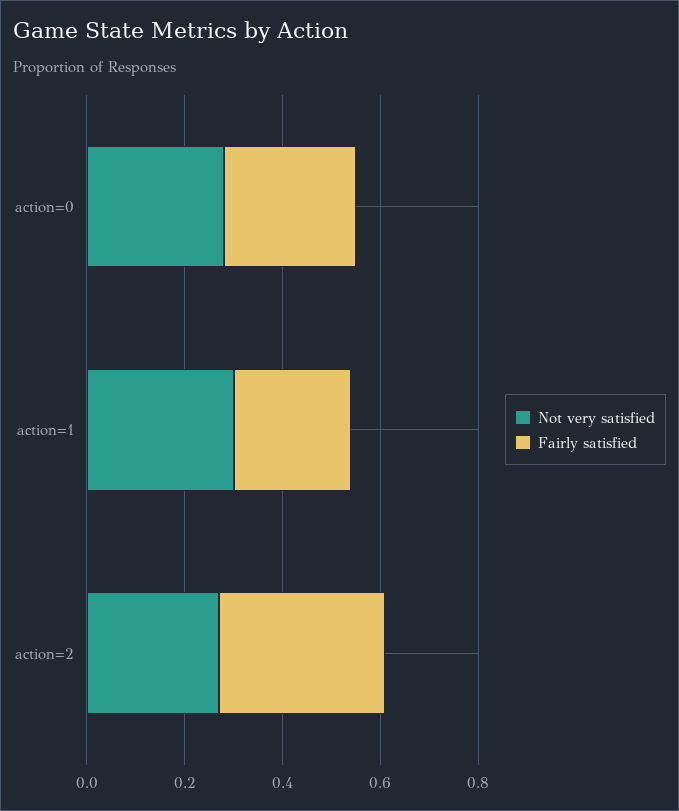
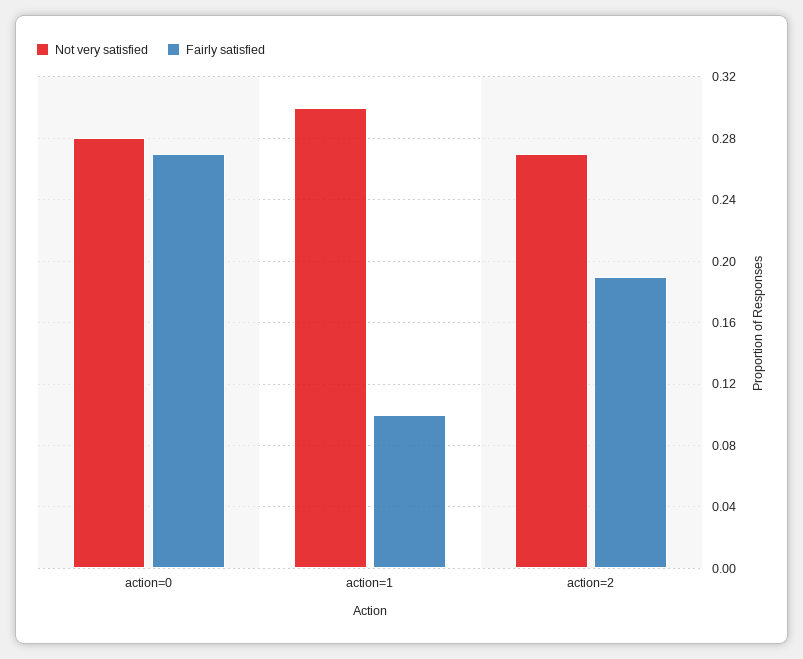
  {
    "Not very satisfied": {
      "action=0": 0.28,
      "action=1": 0.3,
      "action=2": 0.27
    },
    "Fairly satisfied": {
      "action=0": 0.27,
-     "action=1": 0.25,
+     "action=1": 0.1,
-     "action=2": 0.35
+     "action=2": 0.19
    }
  }

